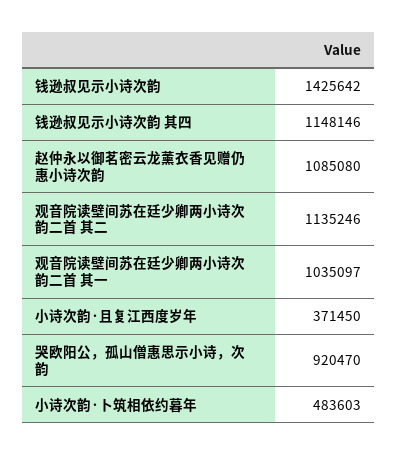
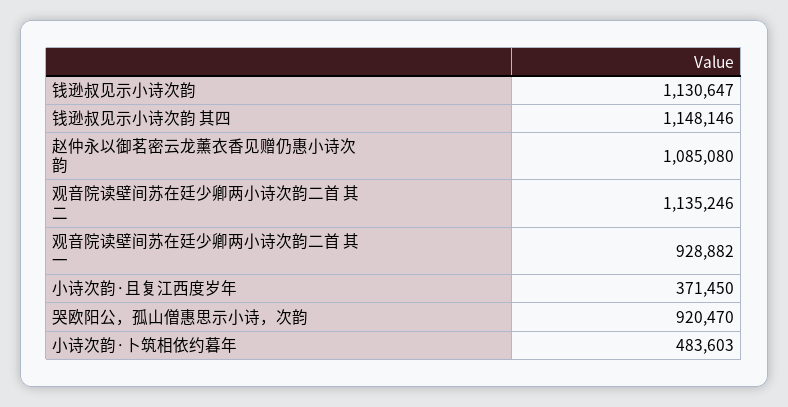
  {
-   "钱逊叔见示小诗次韵": 1425642,
+   "钱逊叔见示小诗次韵": 1130647,
    "钱逊叔见示小诗次韵 其四": 1148146,
    "赵仲永以御茗密云龙薰衣香见赠仍惠小诗次韵": 1085080,
    "观音院读壁间苏在廷少卿两小诗次韵二首 其二": 1135246,
-   "观音院读壁间苏在廷少卿两小诗次韵二首 其一": 1035097,
+   "观音院读壁间苏在廷少卿两小诗次韵二首 其一": 928882,
    "小诗次韵·且复江西度岁年": 371450,
    "哭欧阳公，孤山僧惠思示小诗，次韵": 920470,
    "小诗次韵·卜筑相依约暮年": 483603
  }

